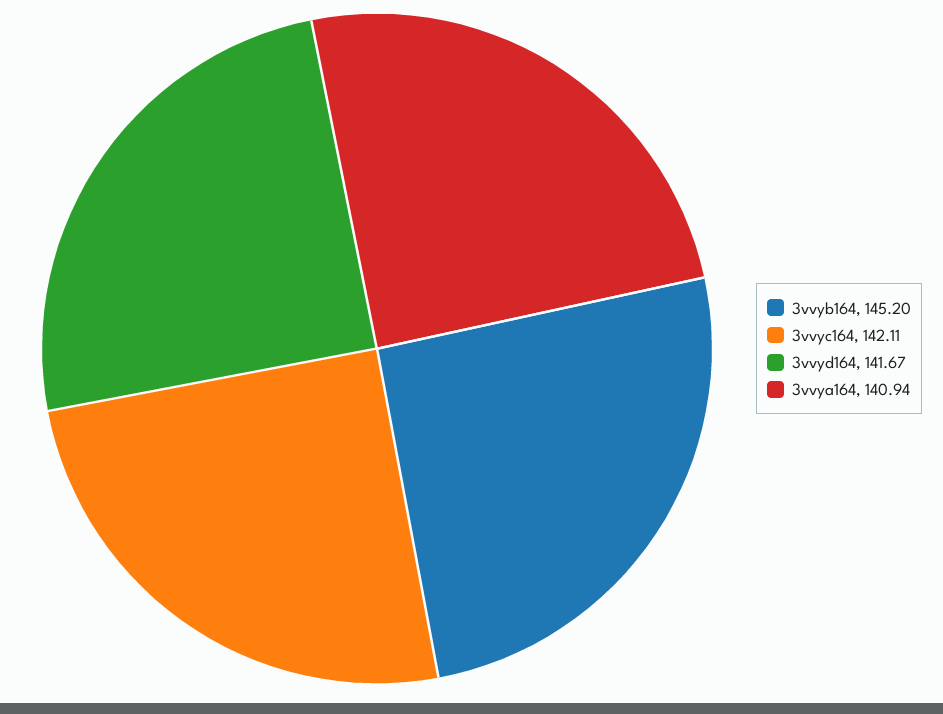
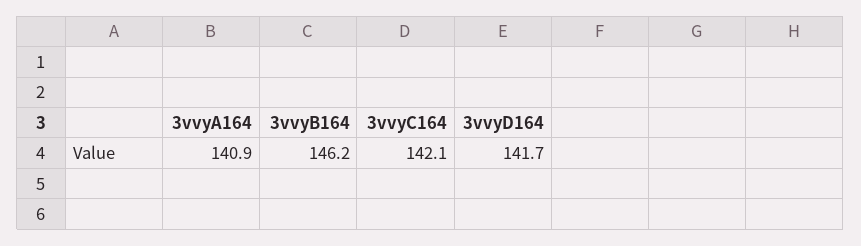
  {
-   "3vvyb164": 145.2,
+   "3vvyb164": 146.2,
    "3vvyc164": 142.11,
    "3vvyd164": 141.67,
    "3vvya164": 140.94
  }

